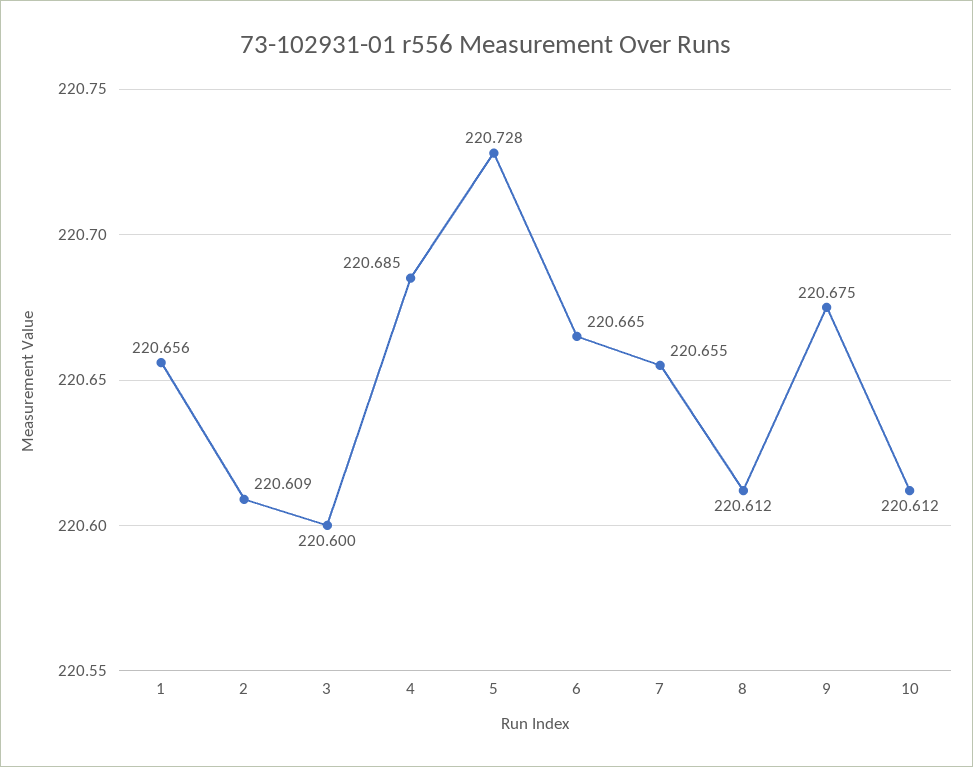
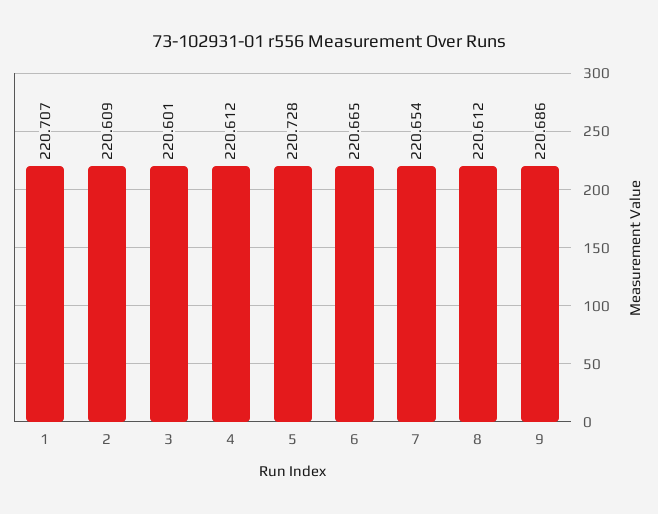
  {
-   "1": 220.656,
+   "1": 220.707,
    "2": 220.609,
-   "3": 220.6,
+   "3": 220.601,
-   "4": 220.685,
+   "4": 220.612,
    "5": 220.728,
    "6": 220.665,
-   "7": 220.655,
+   "7": 220.654,
    "8": 220.612,
-   "9": 220.675,
+   "9": 220.686
-   "10": 220.612
  }

